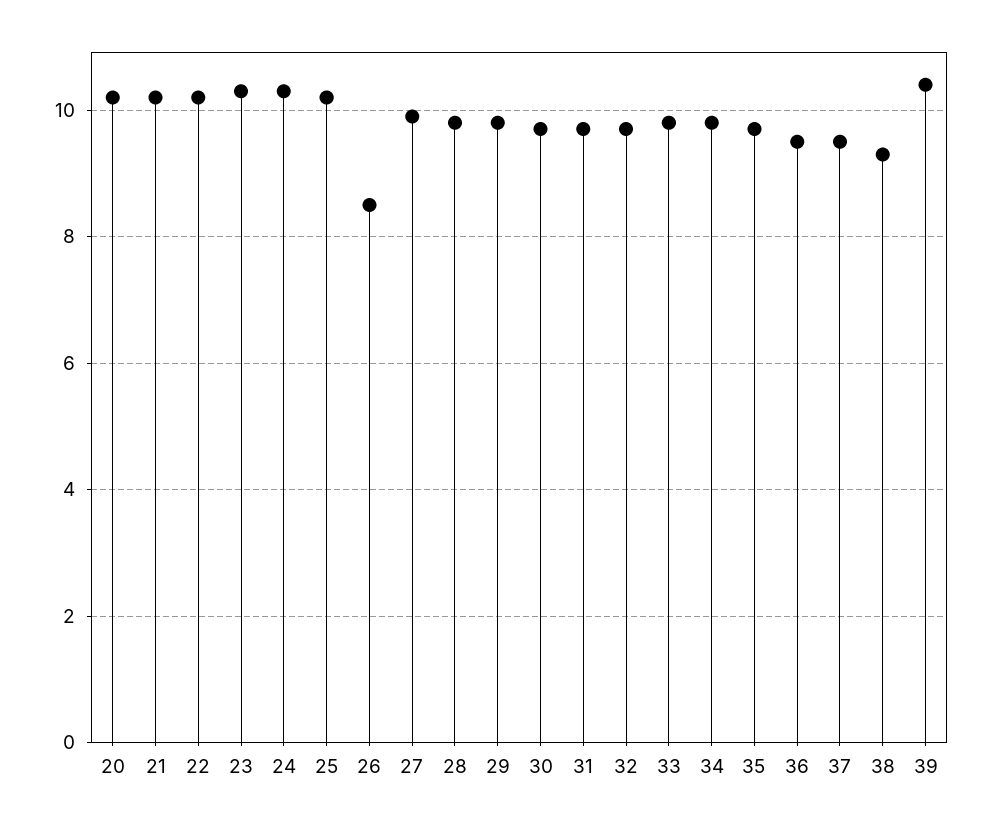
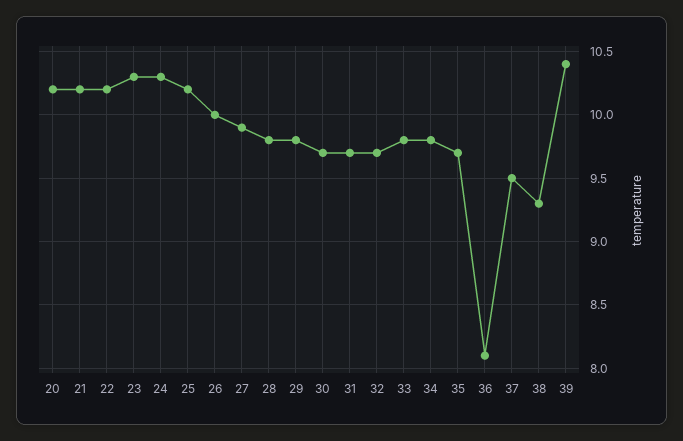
  {
    "20": 10.2,
    "21": 10.2,
    "22": 10.2,
    "23": 10.3,
    "24": 10.3,
    "25": 10.2,
-   "26": 8.5,
+   "26": 10,
    "27": 9.9,
    "28": 9.8,
    "29": 9.8,
    "30": 9.7,
    "31": 9.7,
    "32": 9.7,
    "33": 9.8,
    "34": 9.8,
    "35": 9.7,
-   "36": 9.5,
+   "36": 8.1,
    "37": 9.5,
    "38": 9.3,
    "39": 10.4
  }

